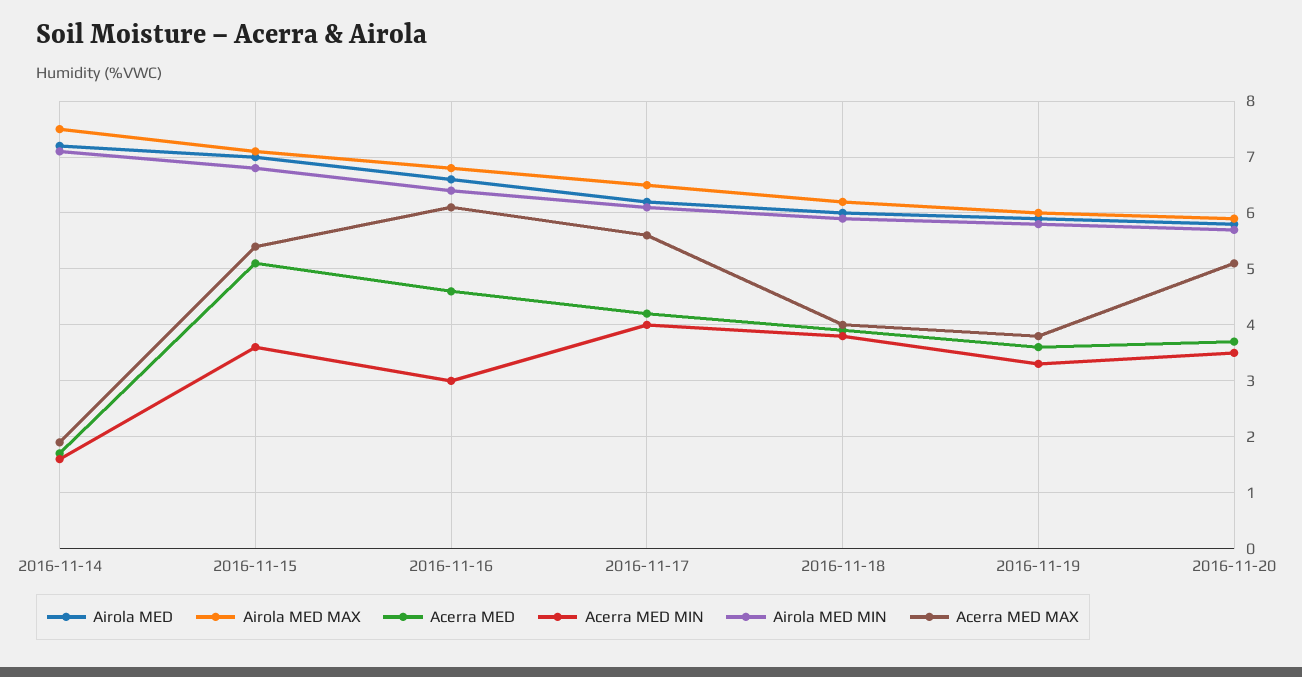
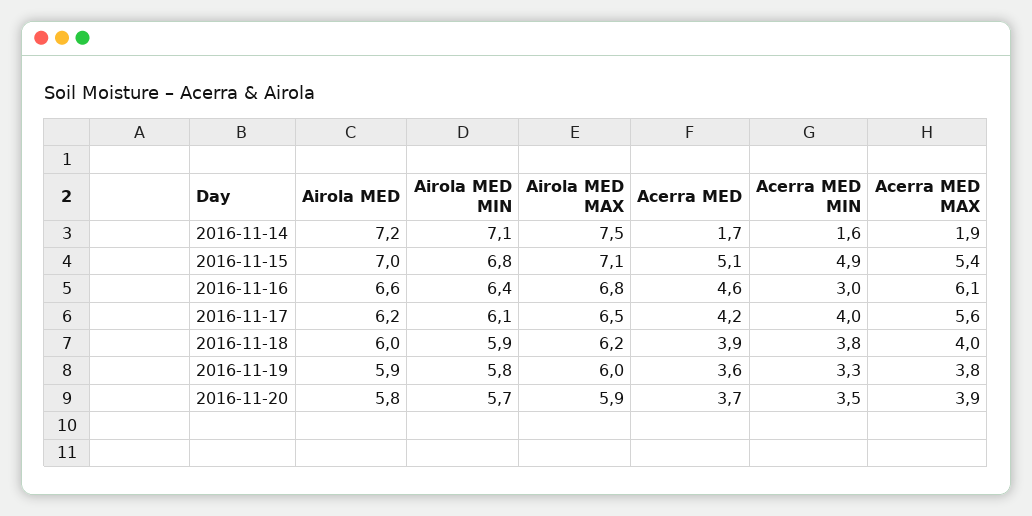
  {
    "Airola MED": {
      "2016-11-14": 7.2,
      "2016-11-15": 7,
      "2016-11-16": 6.6,
      "2016-11-17": 6.2,
      "2016-11-18": 6,
      "2016-11-19": 5.9,
      "2016-11-20": 5.8
    },
    "Airola MED MAX": {
      "2016-11-14": 7.5,
      "2016-11-15": 7.1,
      "2016-11-16": 6.8,
      "2016-11-17": 6.5,
      "2016-11-18": 6.2,
      "2016-11-19": 6,
      "2016-11-20": 5.9
    },
    "Acerra MED": {
      "2016-11-14": 1.7,
      "2016-11-15": 5.1,
      "2016-11-16": 4.6,
      "2016-11-17": 4.2,
      "2016-11-18": 3.9,
      "2016-11-19": 3.6,
      "2016-11-20": 3.7
    },
    "Acerra MED MIN": {
      "2016-11-14": 1.6,
-     "2016-11-15": 3.5,
+     "2016-11-15": 4.9,
      "2016-11-16": 3,
      "2016-11-17": 4,
      "2016-11-18": 3.8,
      "2016-11-19": 3.3,
      "2016-11-20": 3.5
    },
    "Airola MED MIN": {
      "2016-11-14": 7.1,
      "2016-11-15": 6.8,
      "2016-11-16": 6.4,
      "2016-11-17": 6.1,
      "2016-11-18": 5.9,
      "2016-11-19": 5.8,
      "2016-11-20": 5.7
    },
    "Acerra MED MAX": {
      "2016-11-14": 1.9,
      "2016-11-15": 5.4,
      "2016-11-16": 6.1,
      "2016-11-17": 5.6,
      "2016-11-18": 4,
      "2016-11-19": 3.8,
-     "2016-11-20": 5
+     "2016-11-20": 3.9
    }
  }

